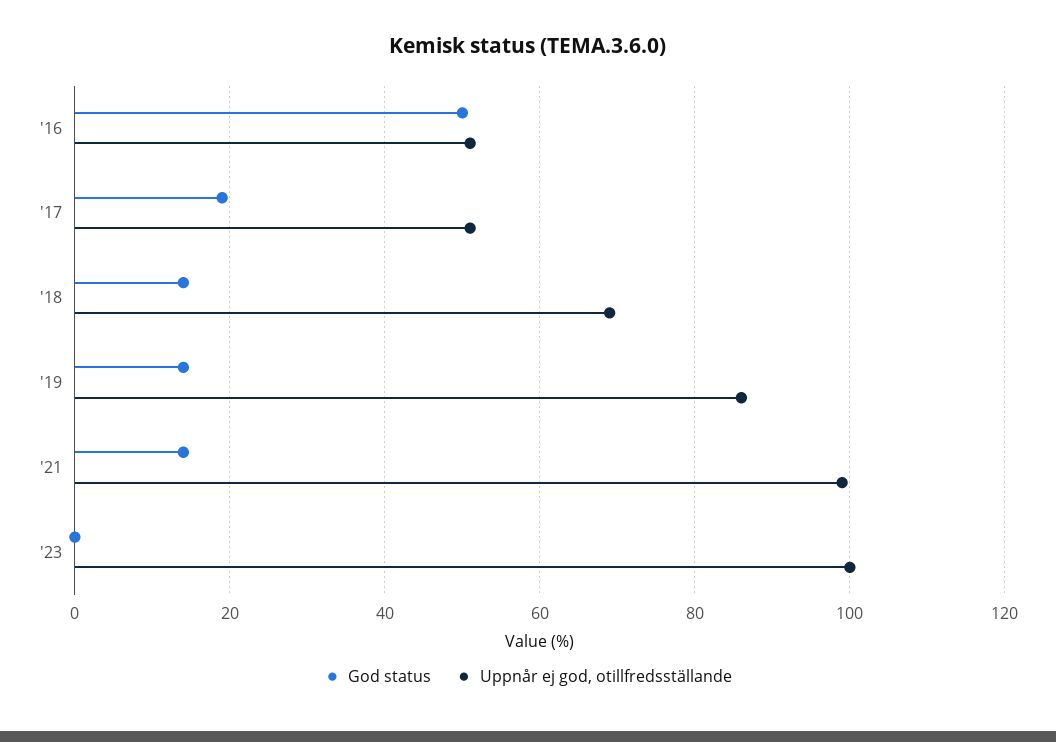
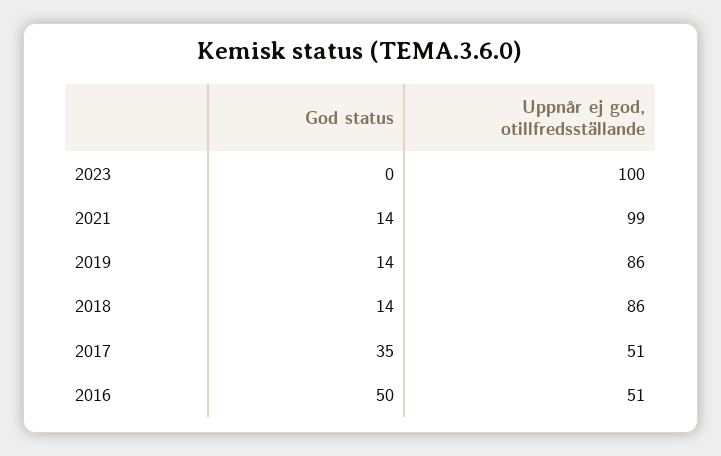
  {
    "God status": {
      "'16": 50,
-     "'17": 20,
+     "'17": 35,
      "'18": 14,
      "'19": 14,
      "'21": 14,
      "'23": 0
    },
    "Uppnår ej god, otillfredsställande": {
      "'16": 51,
      "'17": 51,
-     "'18": 70,
+     "'18": 86,
      "'19": 86,
      "'21": 99,
      "'23": 100
    }
  }

